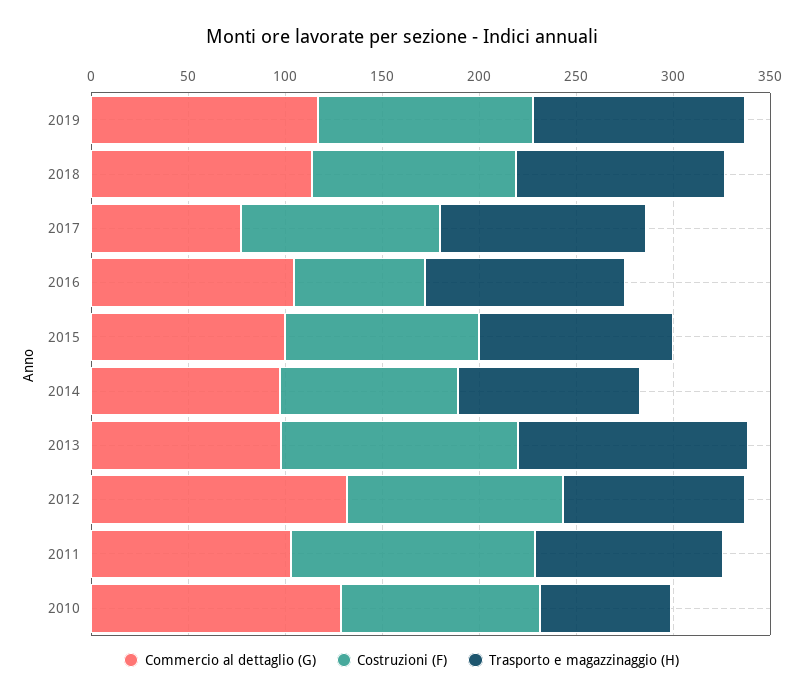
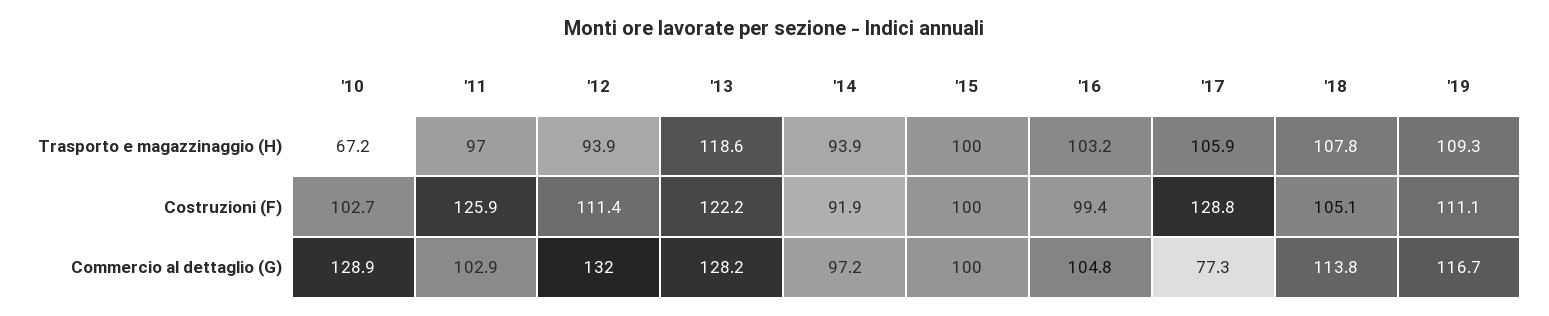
  {
    "Commercio al dettaglio (G)": {
      "2019": 116.7,
      "2018": 113.8,
      "2017": 77.3,
      "2016": 104.8,
      "2015": 100,
      "2014": 97.2,
-     "2013": 100,
+     "2013": 128.2,
      "2012": 132,
      "2011": 102.9,
      "2010": 128.9
    },
    "Costruzioni (F)": {
      "2019": 111.1,
      "2018": 105.1,
-     "2017": 100,
+     "2017": 128.8,
-     "2016": 70,
+     "2016": 99.4,
      "2015": 100,
      "2014": 91.9,
      "2013": 122.2,
      "2012": 111.4,
      "2011": 125.9,
      "2010": 102.7
    },
    "Trasporto e magazzinaggio (H)": {
      "2019": 109.3,
      "2018": 107.8,
      "2017": 105.9,
      "2016": 103.2,
      "2015": 100,
      "2014": 93.9,
      "2013": 118.6,
      "2012": 93.9,
      "2011": 97,
      "2010": 67.2
    }
  }

